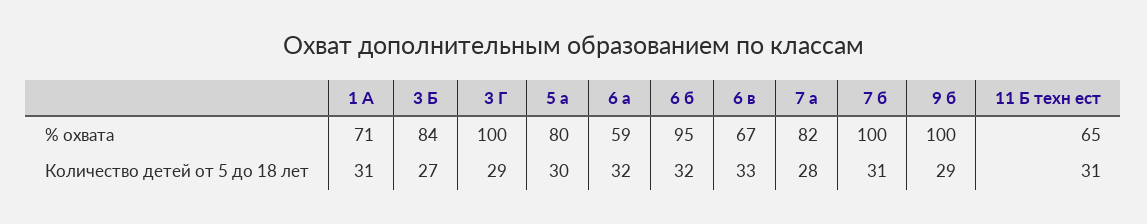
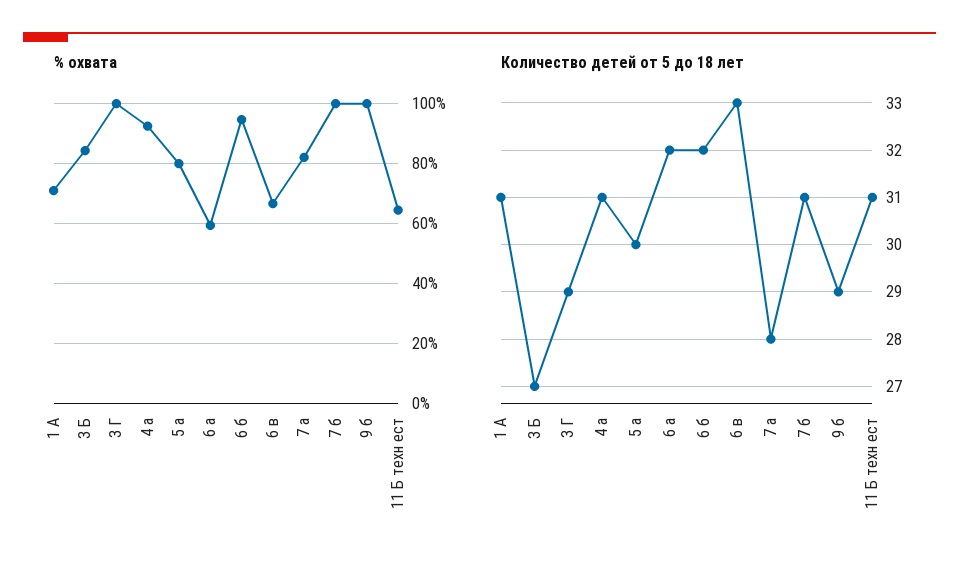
  {
    "% охвата": {
      "1 А": 71,
      "3 Б": 84,
      "3 Г": 100,
      "5 а": 80,
      "6 а": 59,
      "6 б": 95,
      "6 в": 67,
      "7 а": 82,
      "7 б": 100,
      "9 б": 100,
-     "11 Б техн ест": 65
+     "11 Б техн ест": 65,
+     "4 а": 92.5
    },
    "Количество детей от 5 до 18 лет": {
      "1 А": 31,
      "3 Б": 27,
      "3 Г": 29,
      "5 а": 30,
      "6 а": 32,
      "6 б": 32,
      "6 в": 33,
      "7 а": 28,
      "7 б": 31,
      "9 б": 29,
-     "11 Б техн ест": 31
+     "11 Б техн ест": 31,
+     "4 а": 31
    }
  }

